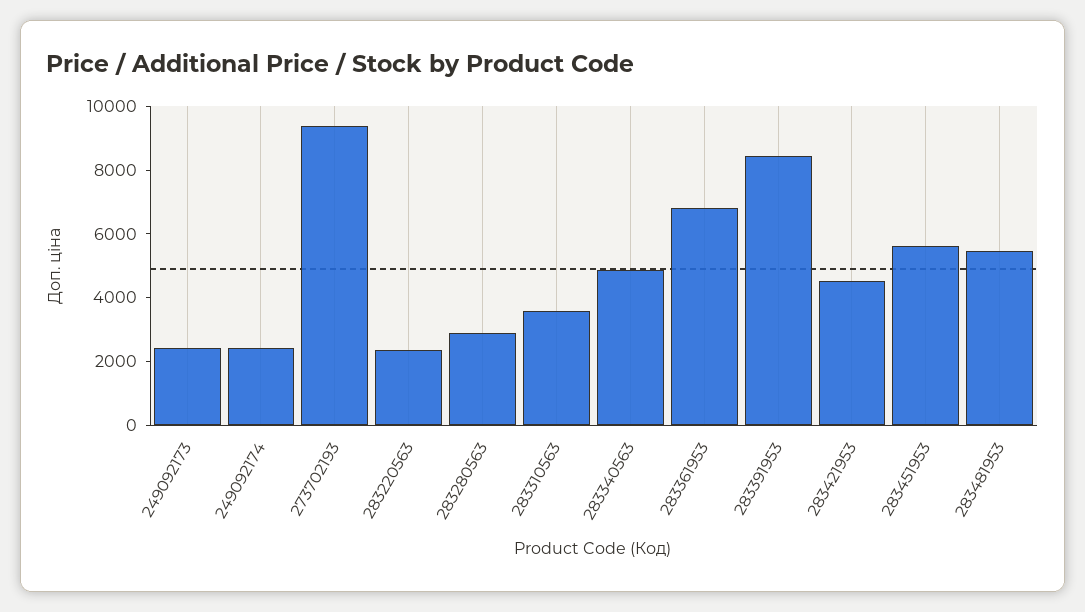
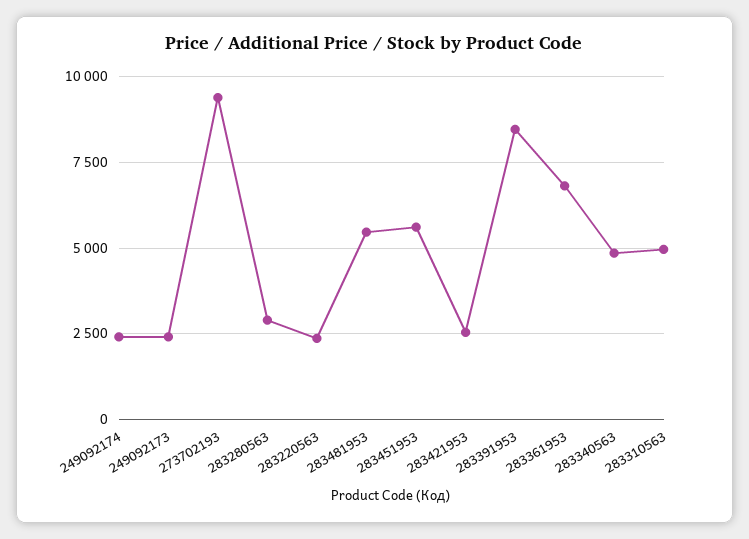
  {
    "249092173": 2500,
    "249092174": 2500,
    "273702193": 9500,
    "283220563": 2250,
    "283280563": 3000,
-   "283310563": 3500,
+   "283310563": 5000,
    "283340563": 4750,
    "283361953": 6750,
    "283391953": 8500,
-   "283421953": 4500,
+   "283421953": 2500,
    "283451953": 5500,
    "283481953": 5500
  }

